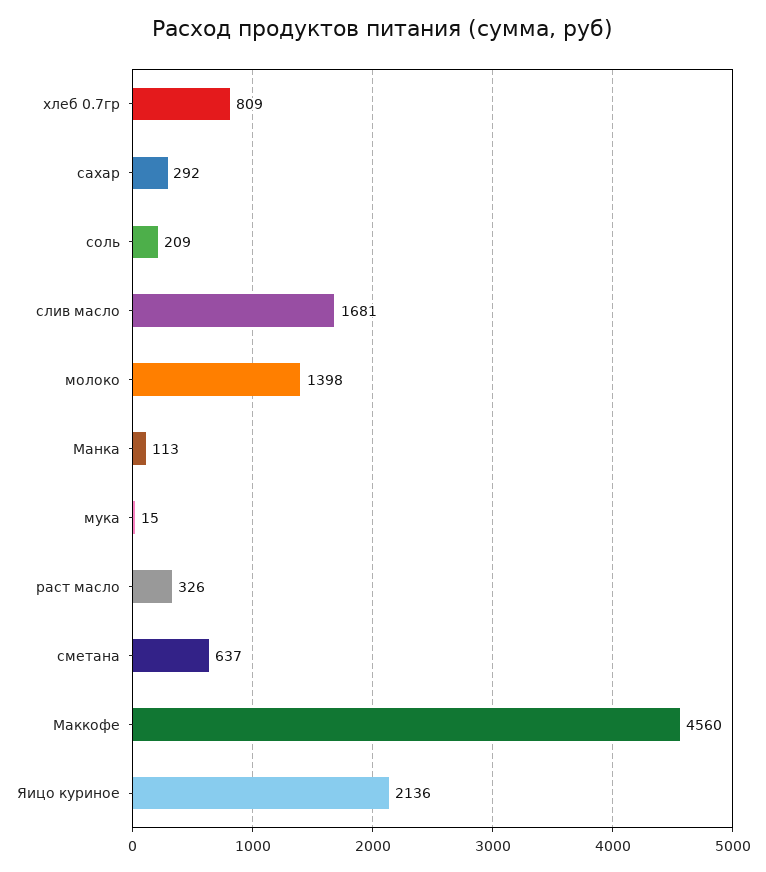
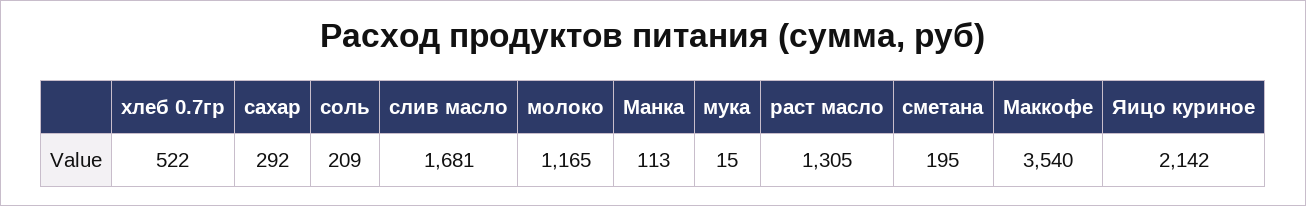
  {
-   "хлеб 0.7гр": 809,
+   "хлеб 0.7гр": 522,
    "сахар": 292,
    "соль": 209,
    "слив масло": 1681,
-   "молоко": 1398,
+   "молоко": 1165,
    "Манка": 113,
    "мука": 15,
-   "раст масло": 326,
+   "раст масло": 1305,
-   "сметана": 637,
+   "сметана": 195,
-   "Маккофе": 4560,
+   "Маккофе": 3540,
-   "Яицо куриное": 2136
+   "Яицо куриное": 2142
  }

